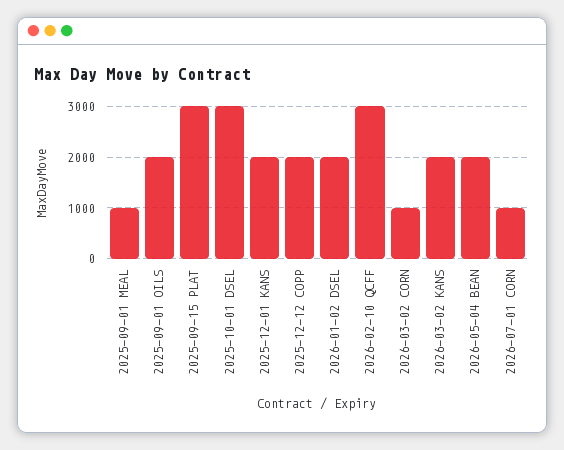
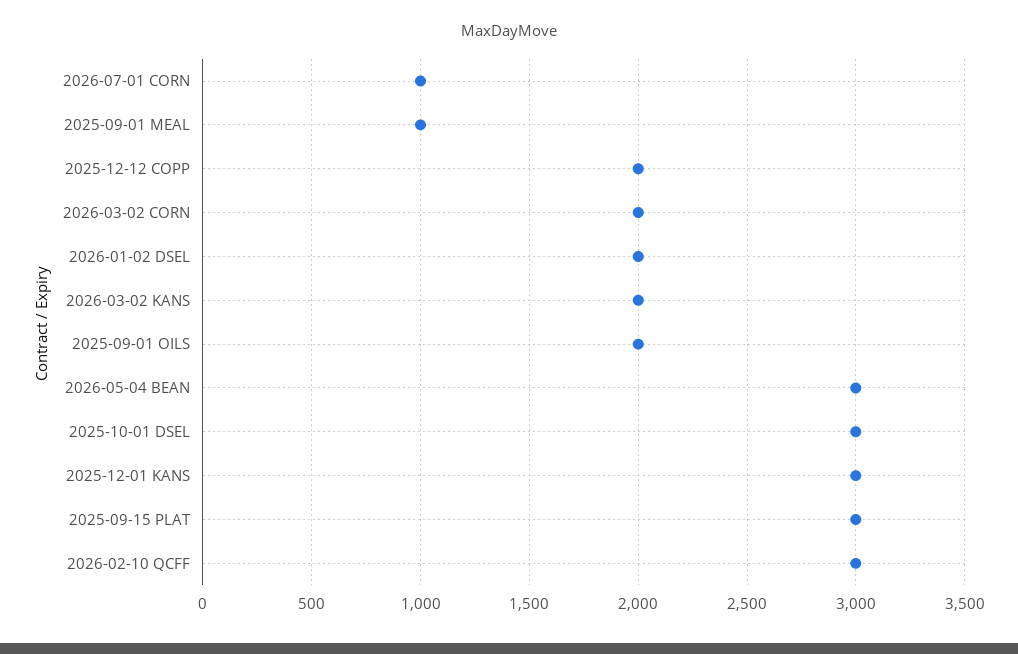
  {
    "2025-09-01 MEAL": 1000,
    "2025-09-01 OILS": 2000,
    "2025-09-15 PLAT": 3000,
    "2025-10-01 DSEL": 3000,
-   "2025-12-01 KANS": 2000,
+   "2025-12-01 KANS": 3000,
    "2025-12-12 COPP": 2000,
    "2026-01-02 DSEL": 2000,
    "2026-02-10 QCFF": 3000,
-   "2026-03-02 CORN": 1000,
+   "2026-03-02 CORN": 2000,
    "2026-03-02 KANS": 2000,
-   "2026-05-04 BEAN": 2000,
+   "2026-05-04 BEAN": 3000,
    "2026-07-01 CORN": 1000
  }

